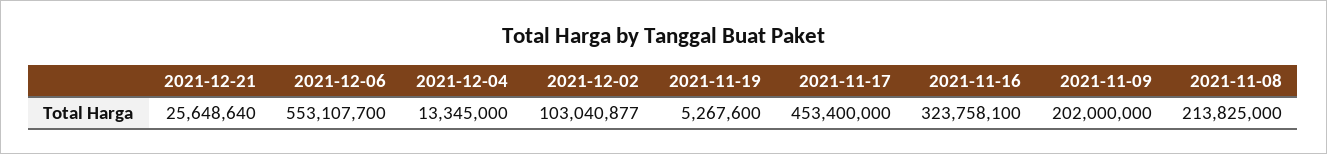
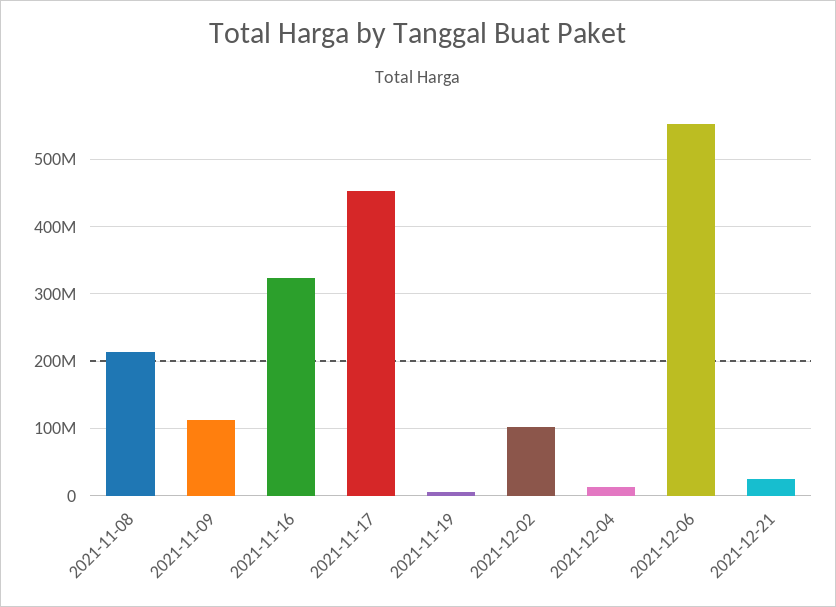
  {
    "2021-12-21": 25648640,
    "2021-12-06": 553107700,
    "2021-12-04": 13345000,
    "2021-12-02": 103040877,
    "2021-11-19": 5267600,
    "2021-11-17": 453400000,
    "2021-11-16": 323758100,
-   "2021-11-09": 202000000,
+   "2021-11-09": 110000000,
    "2021-11-08": 213825000
  }

